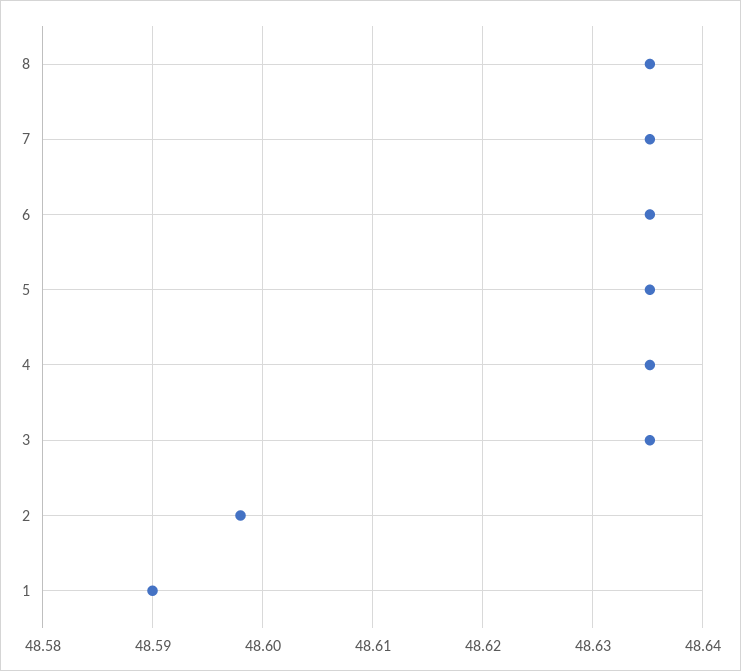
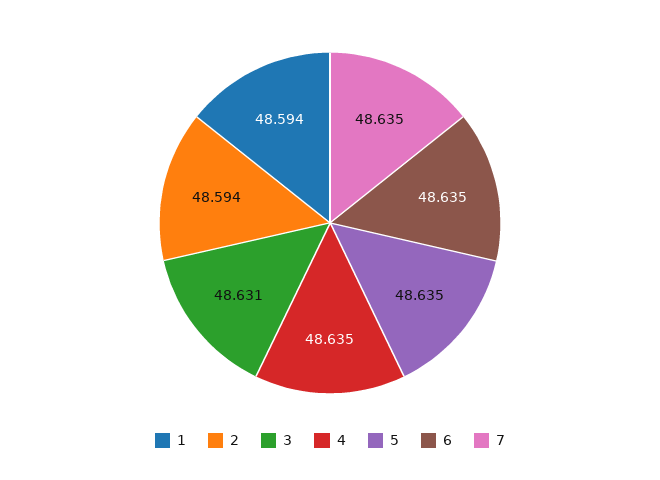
  {
-   "8": 48.635,
    "7": 48.635,
    "6": 48.635,
    "5": 48.635,
    "4": 48.635,
-   "3": 48.635,
+   "3": 48.631,
-   "2": 48.598,
+   "2": 48.594,
-   "1": 48.59
+   "1": 48.594
  }

